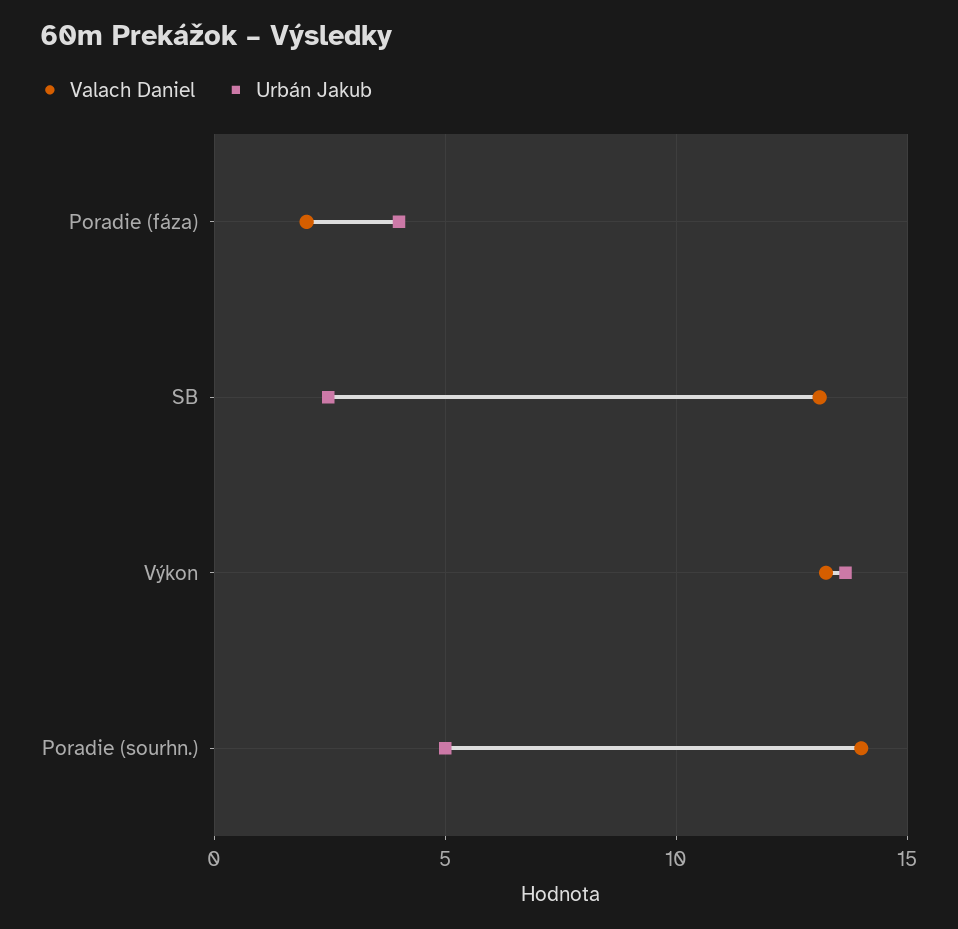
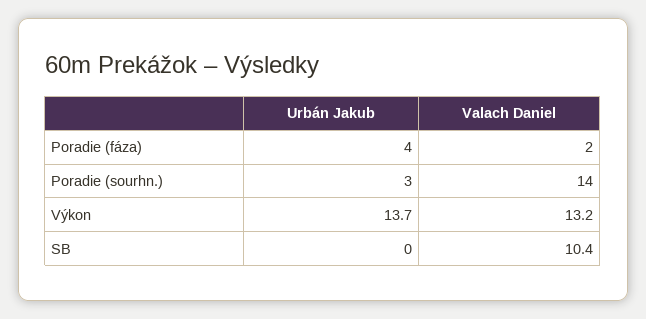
  {
    "Valach Daniel": {
      "Poradie (fáza)": 2,
-     "SB": 13,
+     "SB": 10.4,
      "Výkon": 13.2,
      "Poradie (sourhn.)": 14
    },
    "Urbán Jakub": {
      "Poradie (fáza)": 4,
-     "SB": 2.5,
+     "SB": 0,
      "Výkon": 13.7,
-     "Poradie (sourhn.)": 5
+     "Poradie (sourhn.)": 3
    }
  }

